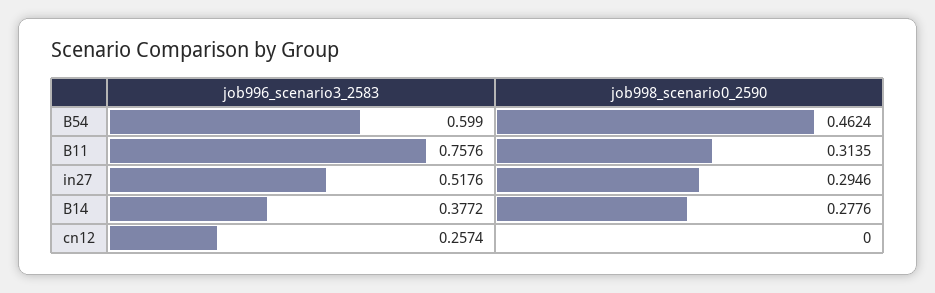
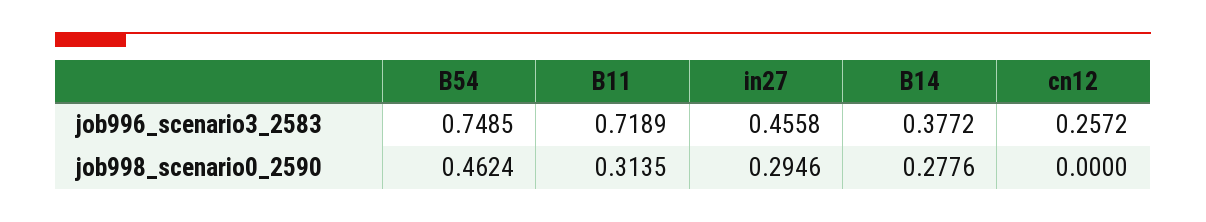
  {
    "job996_scenario3_2583": {
-     "B54": 0.599,
+     "B54": 0.7485,
-     "B11": 0.7576,
+     "B11": 0.7189,
-     "in27": 0.5176,
+     "in27": 0.4558,
      "B14": 0.3772,
-     "cn12": 0.2574
+     "cn12": 0.2572
    },
    "job998_scenario0_2590": {
      "B54": 0.4624,
      "B11": 0.3135,
      "in27": 0.2946,
      "B14": 0.2776,
      "cn12": 0
    }
  }

